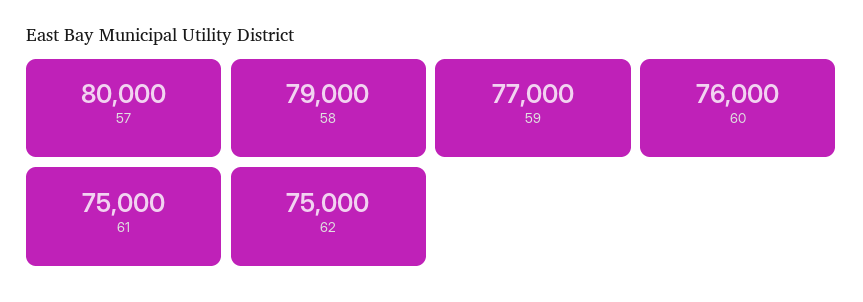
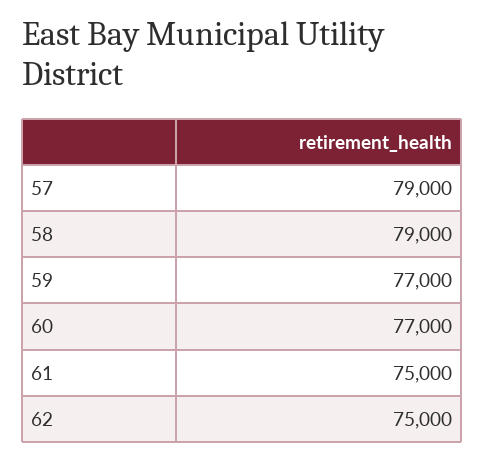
  {
-   "57": 80000,
+   "57": 79000,
    "58": 79000,
    "59": 77000,
-   "60": 76000,
+   "60": 77000,
    "61": 75000,
    "62": 75000
  }

